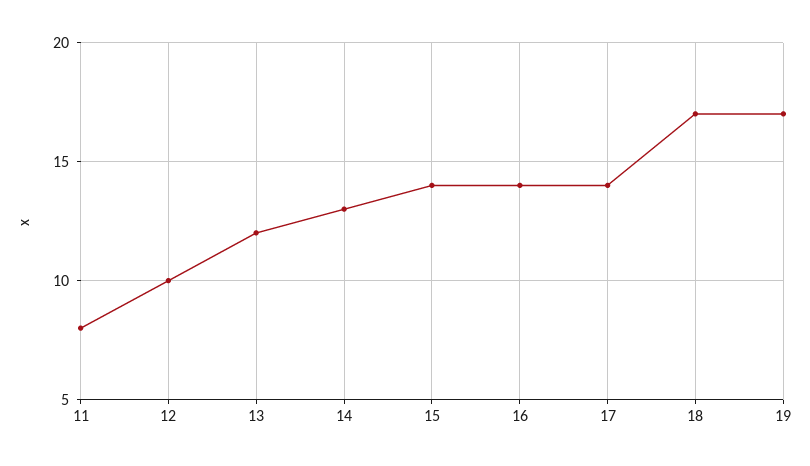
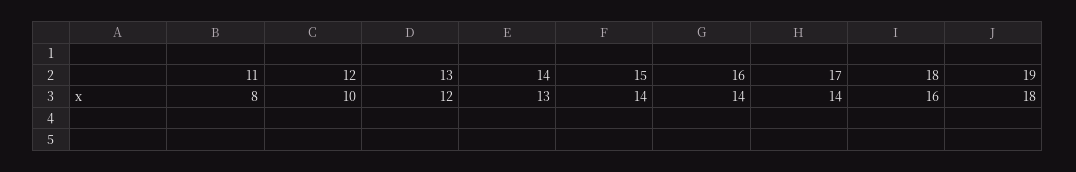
  {
    "11": 8,
    "12": 10,
    "13": 12,
    "14": 13,
    "15": 14,
    "16": 14,
    "17": 14,
-   "18": 17,
+   "18": 16,
-   "19": 17
+   "19": 18
  }

